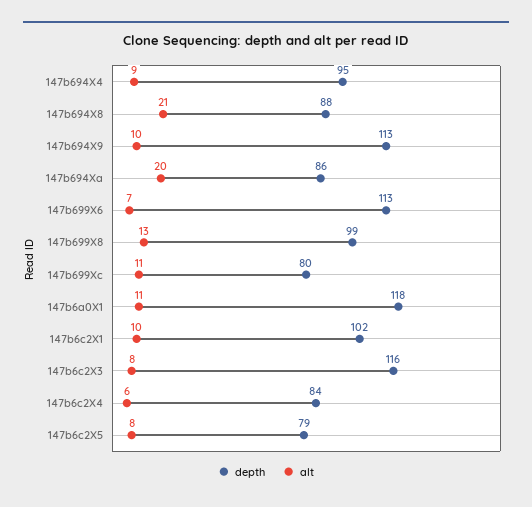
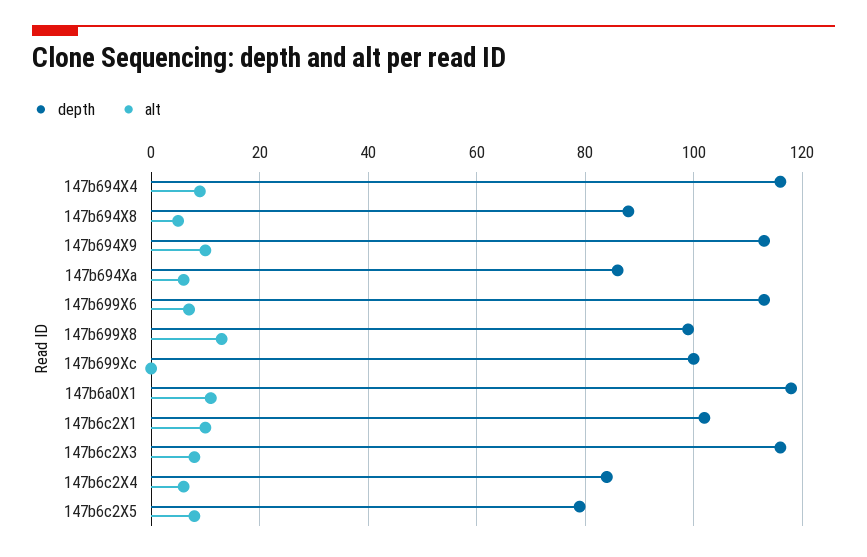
  {
    "depth": {
-     "147b694X4": 95,
+     "147b694X4": 115,
      "147b694X8": 88,
      "147b694X9": 113,
      "147b694Xa": 86,
      "147b699X6": 113,
      "147b699X8": 99,
-     "147b699Xc": 80,
+     "147b699Xc": 100,
      "147b6a0X1": 118,
      "147b6c2X1": 102,
      "147b6c2X3": 116,
      "147b6c2X4": 84,
      "147b6c2X5": 79
    },
    "alt": {
      "147b694X4": 9,
-     "147b694X8": 21,
+     "147b694X8": 5,
      "147b694X9": 10,
-     "147b694Xa": 20,
+     "147b694Xa": 5,
      "147b699X6": 7,
      "147b699X8": 13,
-     "147b699Xc": 11,
+     "147b699Xc": 0,
      "147b6a0X1": 11,
      "147b6c2X1": 10,
      "147b6c2X3": 8,
      "147b6c2X4": 6,
      "147b6c2X5": 8
    }
  }

